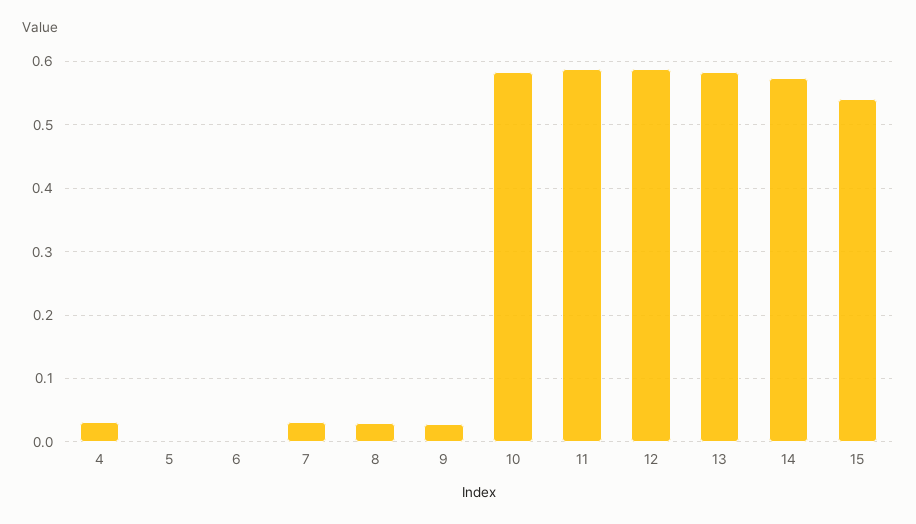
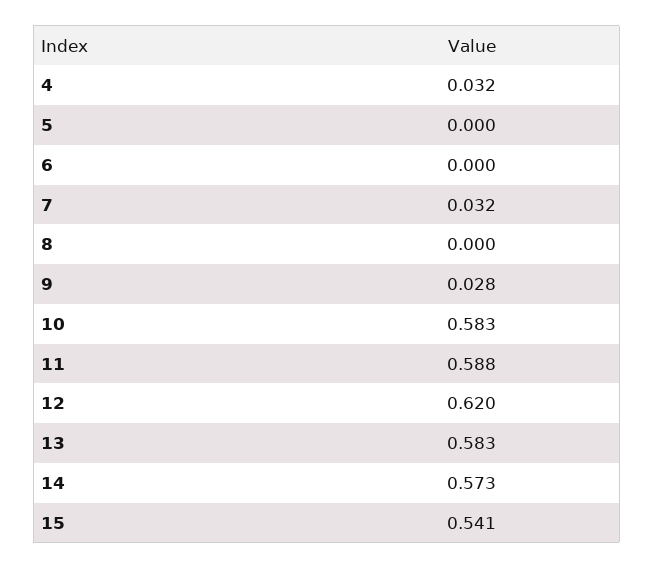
  {
    "4": 0.032,
    "5": 0,
    "6": 0,
    "7": 0.032,
-   "8": 0.03,
+   "8": 0,
    "9": 0.028,
    "10": 0.583,
    "11": 0.588,
-   "12": 0.59,
+   "12": 0.62,
    "13": 0.583,
    "14": 0.573,
    "15": 0.541
  }

